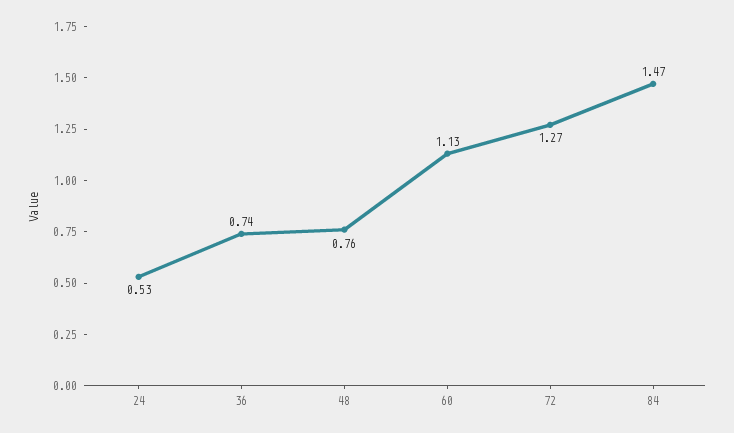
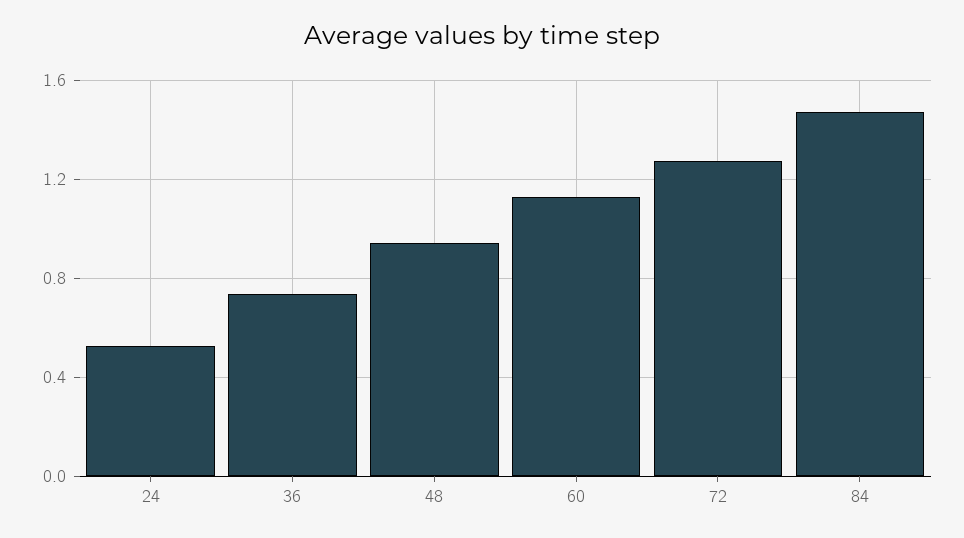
  {
    "24": 0.53,
    "36": 0.74,
-   "48": 0.76,
+   "48": 0.95,
    "60": 1.13,
    "72": 1.27,
    "84": 1.47
  }

